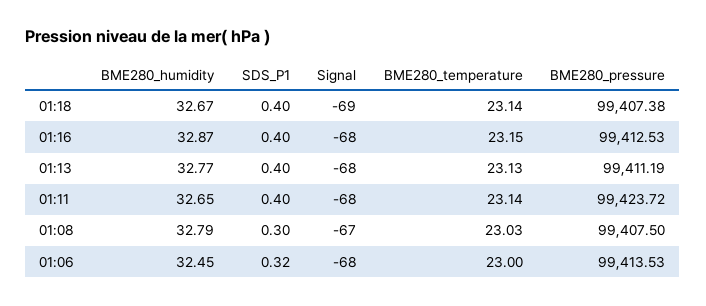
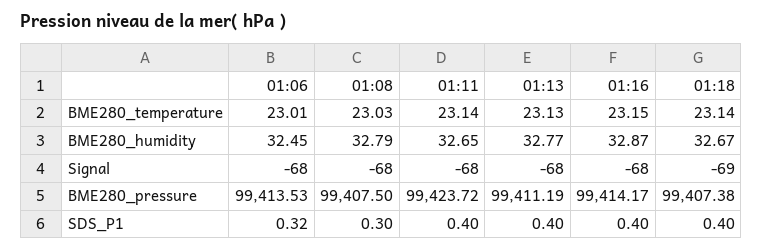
  {
    "BME280_humidity": {
      "01:18": 32.67,
      "01:16": 32.87,
      "01:13": 32.77,
      "01:11": 32.65,
      "01:08": 32.79,
      "01:06": 32.45
    },
    "SDS_P1": {
      "01:18": 0.4,
      "01:16": 0.4,
      "01:13": 0.4,
      "01:11": 0.4,
      "01:08": 0.3,
      "01:06": 0.32
    },
    "Signal": {
      "01:18": -69,
      "01:16": -68,
      "01:13": -68,
      "01:11": -68,
-     "01:08": -67,
+     "01:08": -68,
      "01:06": -68
    },
    "BME280_temperature": {
      "01:18": 23.14,
      "01:16": 23.15,
      "01:13": 23.13,
      "01:11": 23.14,
      "01:08": 23.03,
-     "01:06": 23
+     "01:06": 23.01
    },
    "BME280_pressure": {
      "01:18": 99407.38,
-     "01:16": 99412.53,
+     "01:16": 99414.17,
      "01:13": 99411.19,
      "01:11": 99423.72,
      "01:08": 99407.5,
      "01:06": 99413.53
    }
  }

